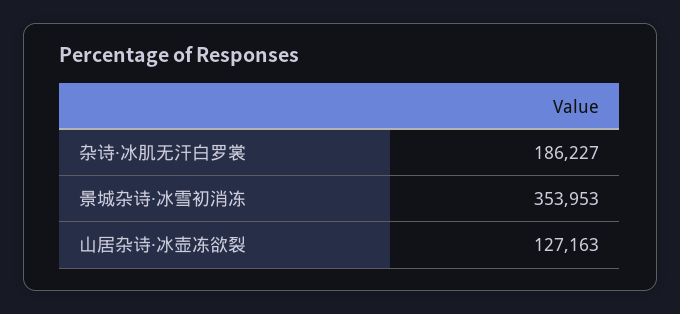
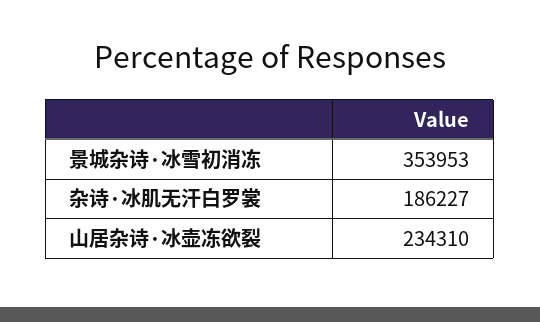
  {
    "杂诗·冰肌无汗白罗裳": 186227,
    "景城杂诗·冰雪初消冻": 353953,
-   "山居杂诗·冰壶冻欲裂": 127163
+   "山居杂诗·冰壶冻欲裂": 234310
  }

